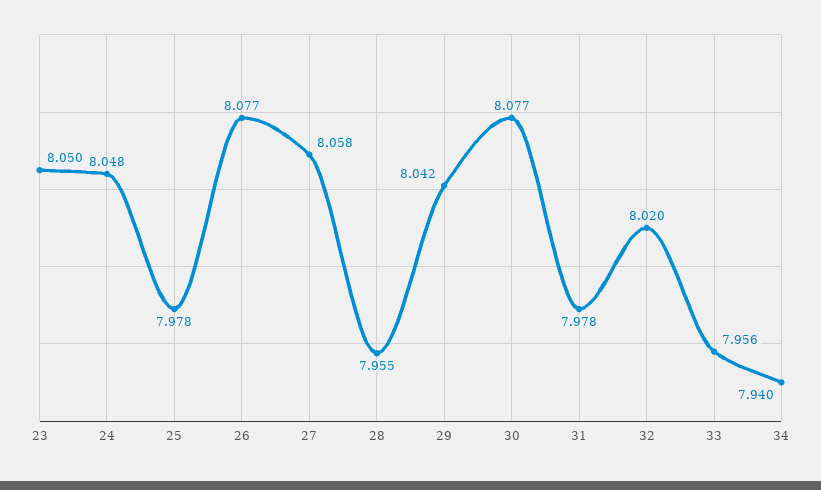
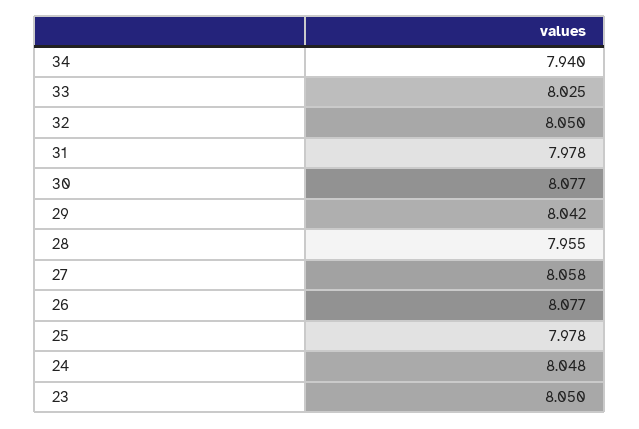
  {
    "23": 8.05,
    "24": 8.048,
    "25": 7.978,
    "26": 8.077,
    "27": 8.058,
    "28": 7.955,
    "29": 8.042,
    "30": 8.077,
    "31": 7.978,
-   "32": 8.02,
+   "32": 8.05,
-   "33": 7.956,
+   "33": 8.025,
    "34": 7.94
  }

